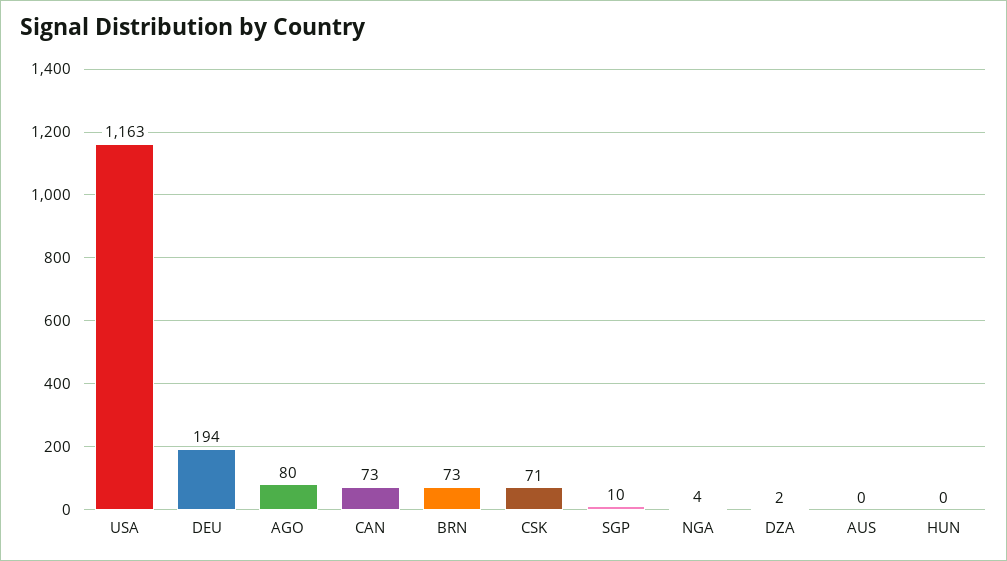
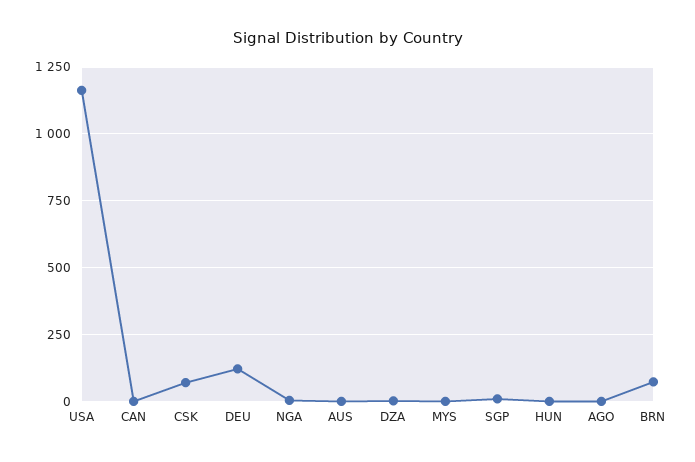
  {
    "USA": 1163,
-   "DEU": 194,
+   "DEU": 125,
-   "AGO": 80,
+   "AGO": 0,
-   "CAN": 73,
+   "CAN": 0,
    "BRN": 73,
    "CSK": 71,
    "SGP": 10,
    "NGA": 4,
    "DZA": 2,
    "AUS": 0,
-   "HUN": 0
+   "HUN": 0,
+   "MYS": 0
  }

